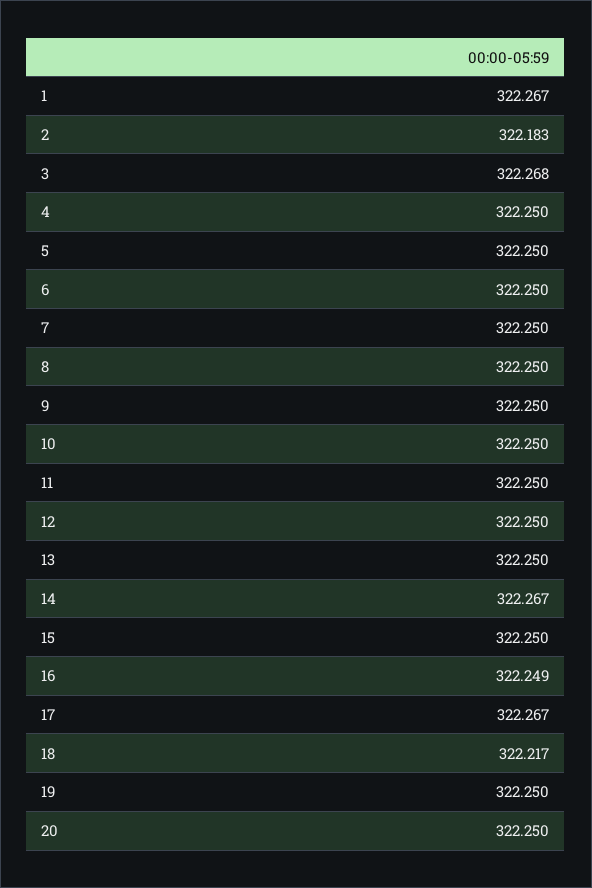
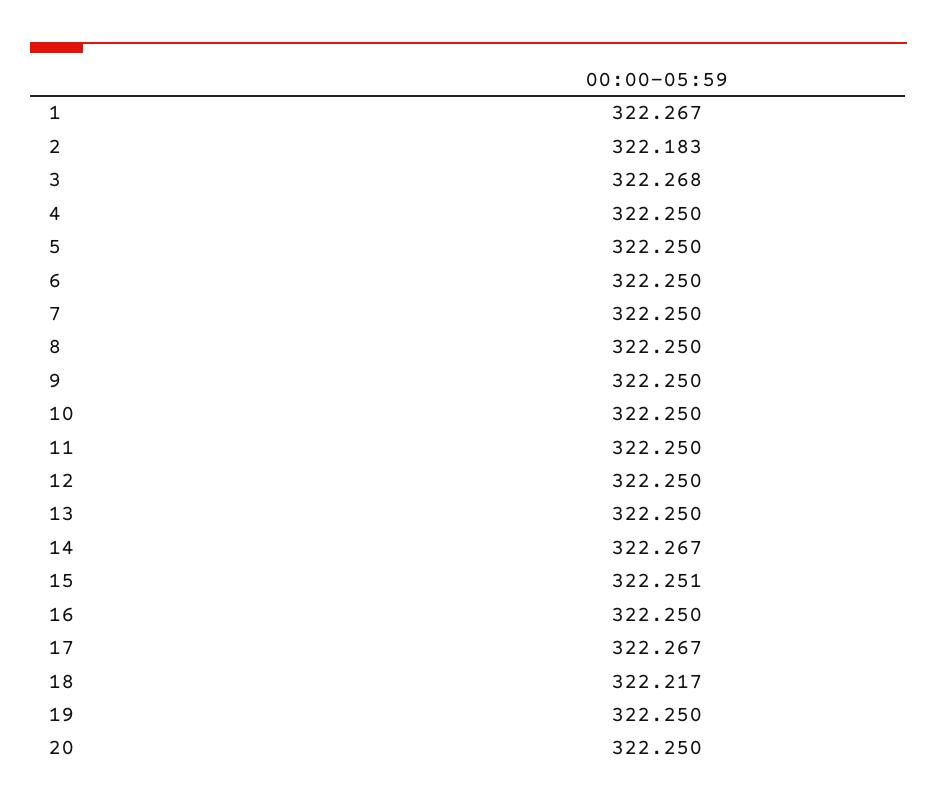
  {
    "1": 322.267,
    "2": 322.183,
    "3": 322.268,
    "4": 322.25,
    "5": 322.25,
    "6": 322.25,
    "7": 322.25,
    "8": 322.25,
    "9": 322.25,
    "10": 322.25,
    "11": 322.25,
    "12": 322.25,
    "13": 322.25,
    "14": 322.267,
-   "15": 322.25,
+   "15": 322.251,
-   "16": 322.249,
+   "16": 322.25,
    "17": 322.267,
    "18": 322.217,
    "19": 322.25,
    "20": 322.25
  }

